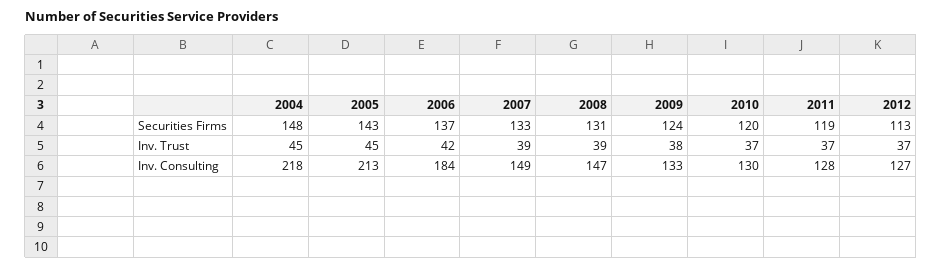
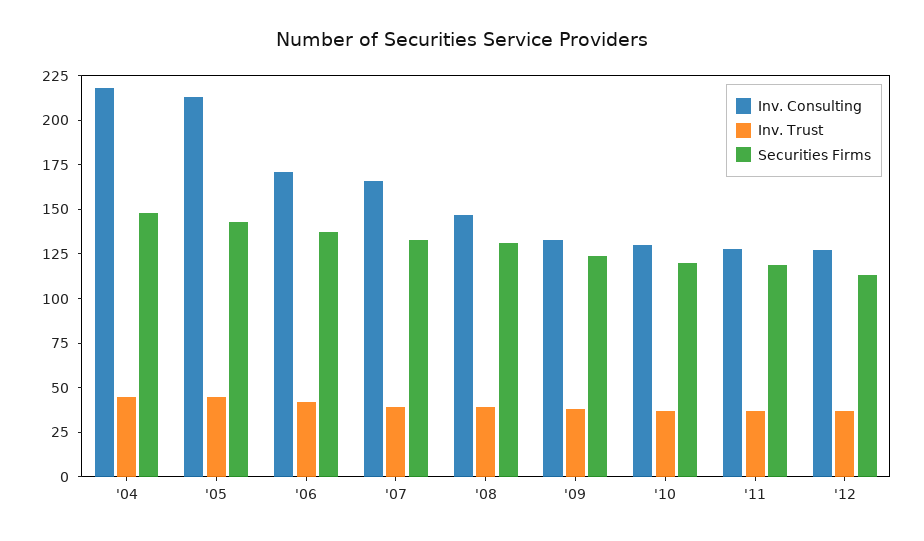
  {
    "Securities Firms": {
      "2004": 148,
      "2005": 143,
      "2006": 137,
      "2007": 133,
      "2008": 131,
      "2009": 124,
      "2010": 120,
      "2011": 119,
      "2012": 113
    },
    "Inv. Trust": {
      "2004": 45,
      "2005": 45,
      "2006": 42,
      "2007": 39,
      "2008": 39,
      "2009": 38,
      "2010": 37,
      "2011": 37,
      "2012": 37
    },
    "Inv. Consulting": {
      "2004": 218,
      "2005": 213,
-     "2006": 184,
+     "2006": 170,
-     "2007": 149,
+     "2007": 165,
      "2008": 147,
      "2009": 133,
      "2010": 130,
      "2011": 128,
      "2012": 127
    }
  }

